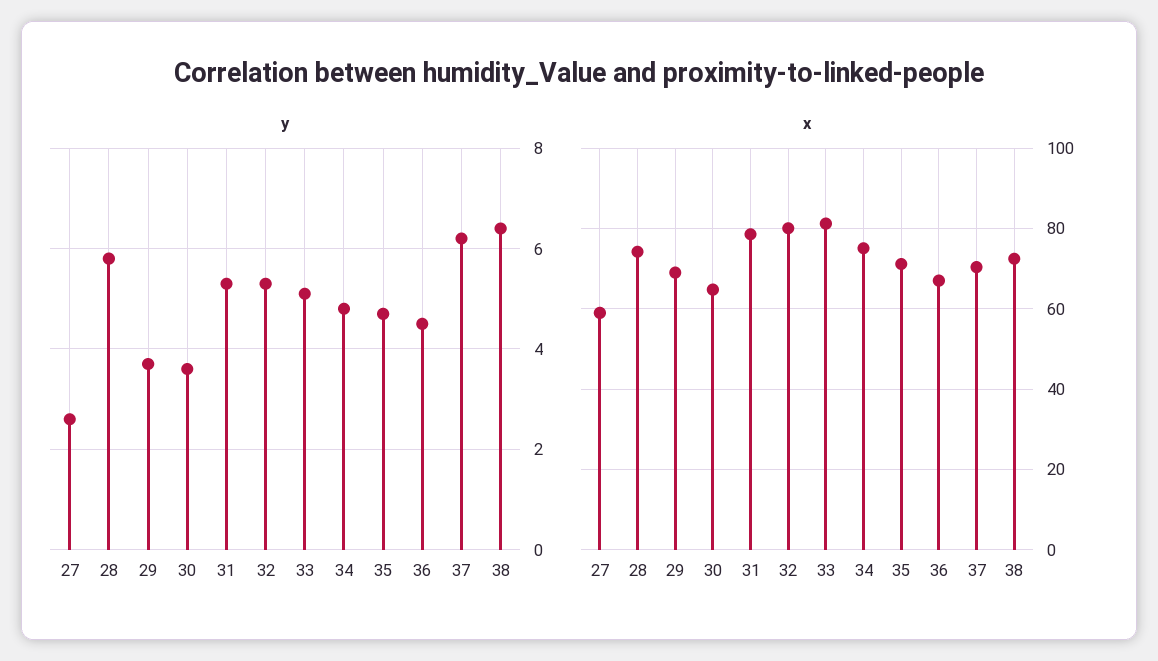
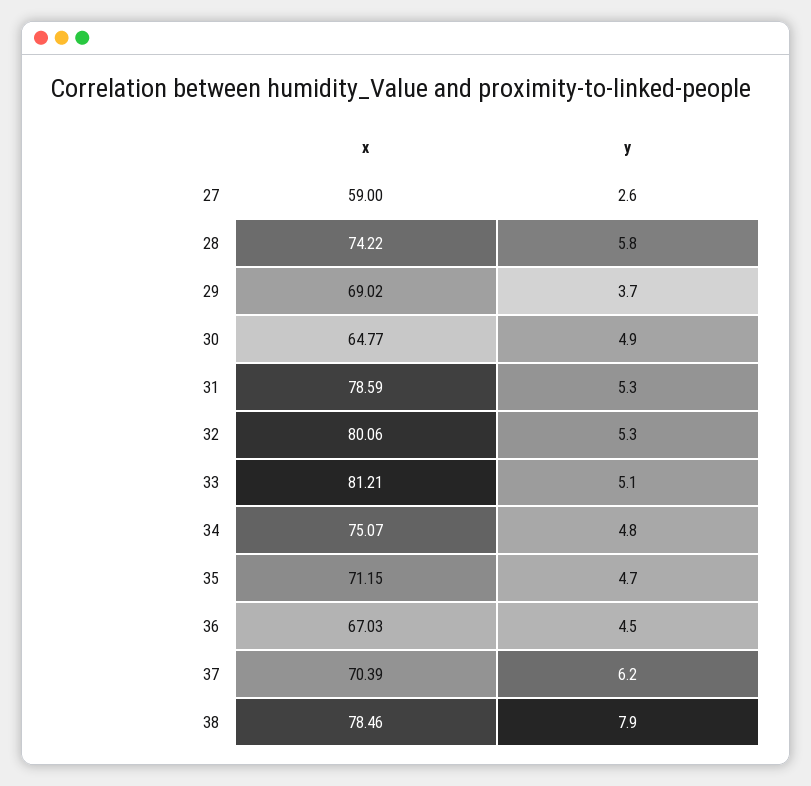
  {
    "y": {
      "27": 2.6,
      "28": 5.8,
      "29": 3.7,
-     "30": 3.5,
+     "30": 4.9,
      "31": 5.3,
      "32": 5.3,
      "33": 5.1,
      "34": 4.8,
      "35": 4.7,
      "36": 4.5,
      "37": 6.2,
-     "38": 6.5
+     "38": 7.9
    },
    "x": {
      "27": 59,
      "28": 74.22,
      "29": 69.02,
      "30": 64.77,
      "31": 78.59,
      "32": 80.06,
      "33": 81.21,
      "34": 75.07,
      "35": 71.15,
      "36": 67.03,
      "37": 70.39,
-     "38": 72
+     "38": 78.46
    }
  }

